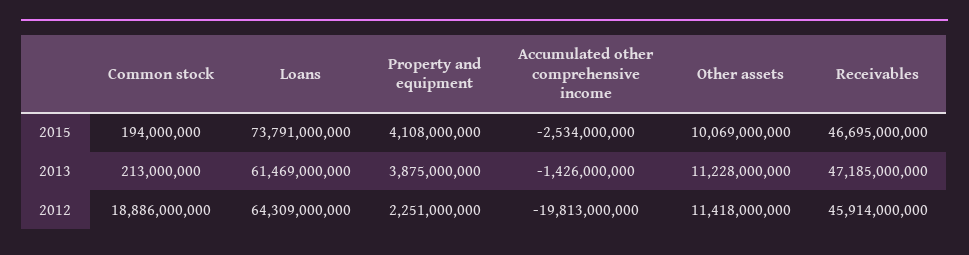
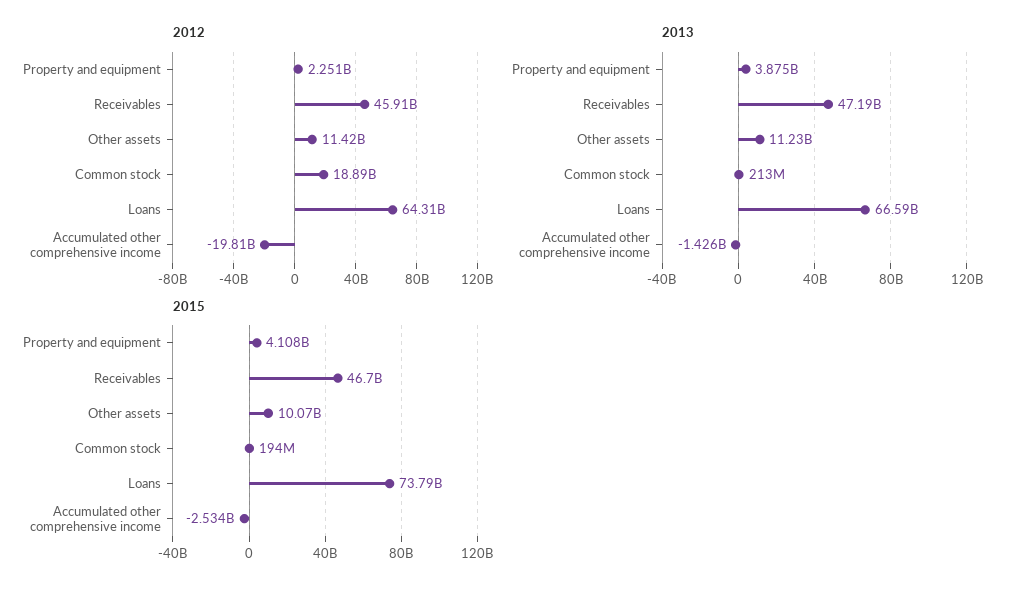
  {
    "2015": {
      "Common stock": 194000000,
      "Loans": 73791000000,
      "Property and equipment": 4108000000,
      "Accumulated other comprehensive income": -2534000000,
      "Other assets": 10069000000,
      "Receivables": 46695000000
    },
    "2013": {
      "Common stock": 213000000,
-     "Loans": 61469000000,
+     "Loans": 66590000000,
      "Property and equipment": 3875000000,
      "Accumulated other comprehensive income": -1426000000,
      "Other assets": 11228000000,
      "Receivables": 47185000000
    },
    "2012": {
      "Common stock": 18886000000,
      "Loans": 64309000000,
      "Property and equipment": 2251000000,
      "Accumulated other comprehensive income": -19813000000,
      "Other assets": 11418000000,
      "Receivables": 45914000000
    }
  }

